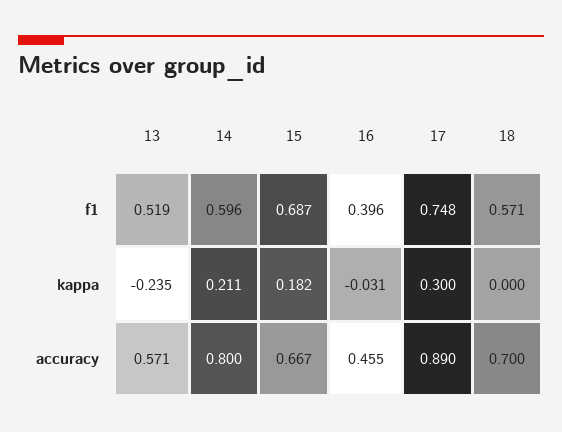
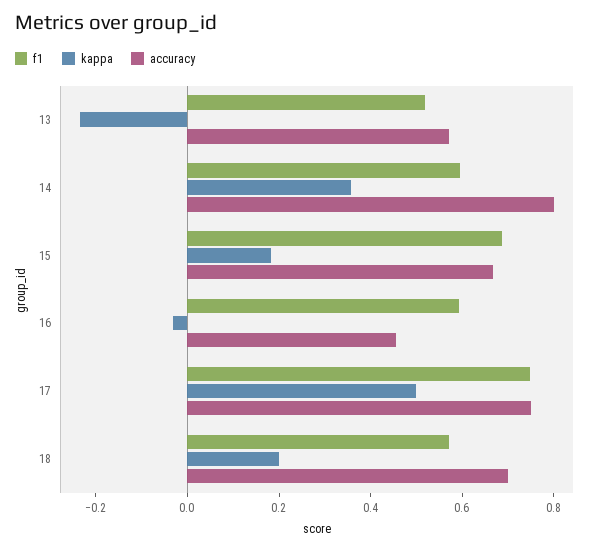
  {
    "f1": {
      "13": 0.519,
      "14": 0.596,
      "15": 0.687,
-     "16": 0.396,
+     "16": 0.6,
      "17": 0.748,
      "18": 0.571
    },
    "kappa": {
      "13": -0.235,
-     "14": 0.211,
+     "14": 0.35,
      "15": 0.182,
      "16": -0.031,
-     "17": 0.3,
+     "17": 0.5,
-     "18": 0
+     "18": 0.2
    },
    "accuracy": {
      "13": 0.571,
      "14": 0.8,
      "15": 0.667,
      "16": 0.455,
-     "17": 0.89,
+     "17": 0.75,
      "18": 0.7
    }
  }

